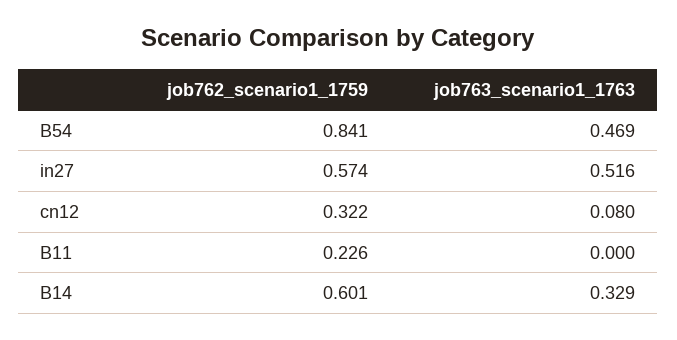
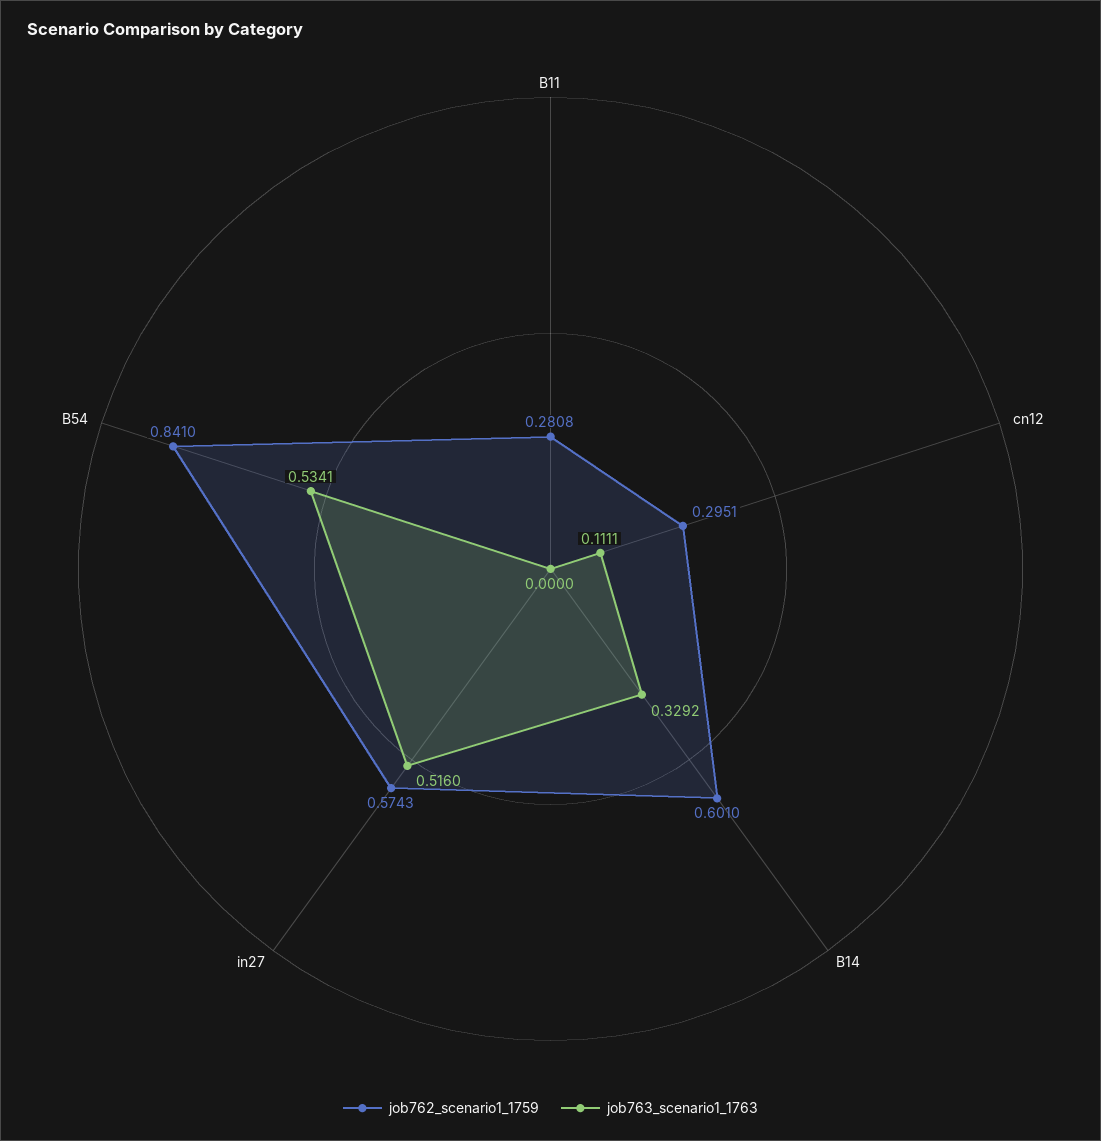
  {
    "job762_scenario1_1759": {
      "B54": 0.841,
      "in27": 0.5743,
-     "cn12": 0.322,
+     "cn12": 0.2951,
-     "B11": 0.226,
+     "B11": 0.2808,
      "B14": 0.601
    },
    "job763_scenario1_1763": {
-     "B54": 0.469,
+     "B54": 0.5341,
      "in27": 0.516,
-     "cn12": 0.08,
+     "cn12": 0.1111,
      "B11": 0,
      "B14": 0.3292
    }
  }

